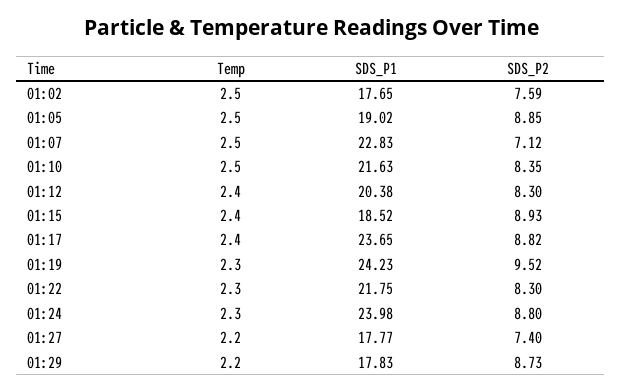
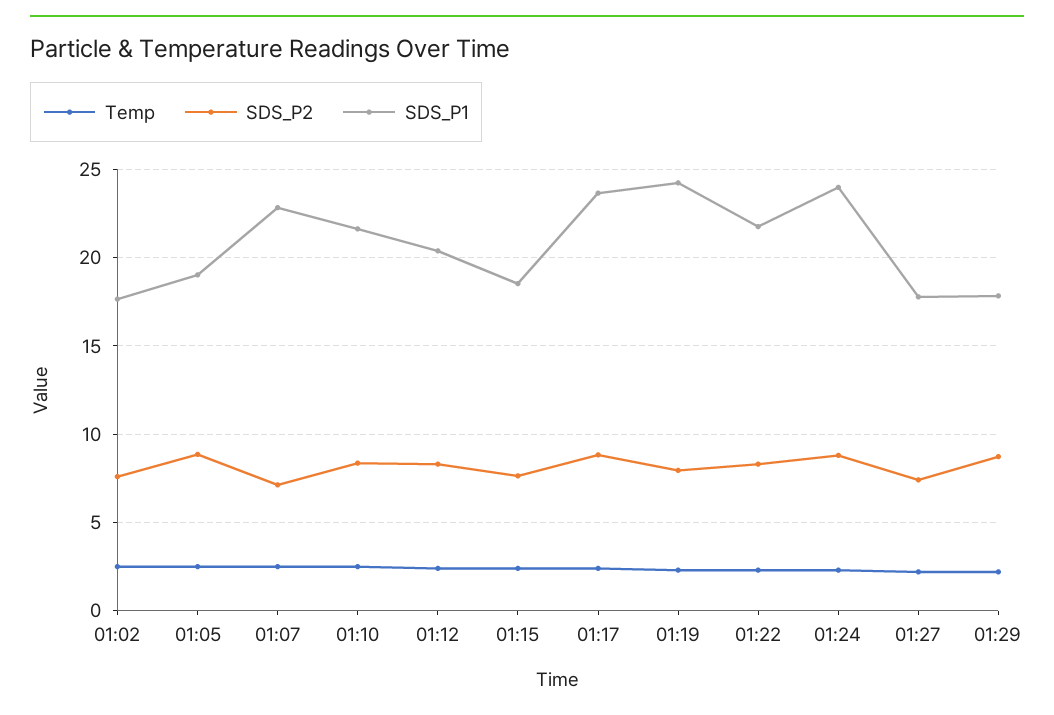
  {
    "Temp": {
      "01:02": 2.5,
      "01:05": 2.5,
      "01:07": 2.5,
      "01:10": 2.5,
      "01:12": 2.4,
      "01:15": 2.4,
      "01:17": 2.4,
      "01:19": 2.3,
      "01:22": 2.3,
      "01:24": 2.3,
      "01:27": 2.2,
      "01:29": 2.2
    },
    "SDS_P1": {
      "01:02": 17.65,
      "01:05": 19.02,
      "01:07": 22.83,
      "01:10": 21.63,
      "01:12": 20.38,
      "01:15": 18.52,
      "01:17": 23.65,
      "01:19": 24.23,
      "01:22": 21.75,
      "01:24": 23.98,
      "01:27": 17.77,
      "01:29": 17.83
    },
    "SDS_P2": {
      "01:02": 7.59,
      "01:05": 8.85,
      "01:07": 7.12,
      "01:10": 8.35,
      "01:12": 8.3,
-     "01:15": 8.93,
+     "01:15": 7.5,
      "01:17": 8.82,
-     "01:19": 9.52,
+     "01:19": 8,
      "01:22": 8.3,
      "01:24": 8.8,
      "01:27": 7.4,
      "01:29": 8.73
    }
  }

